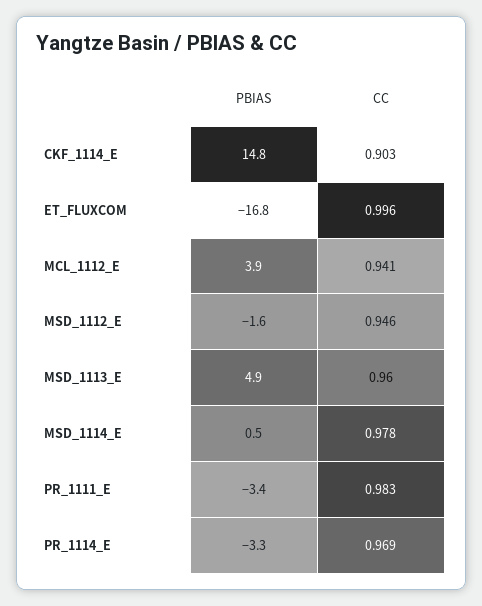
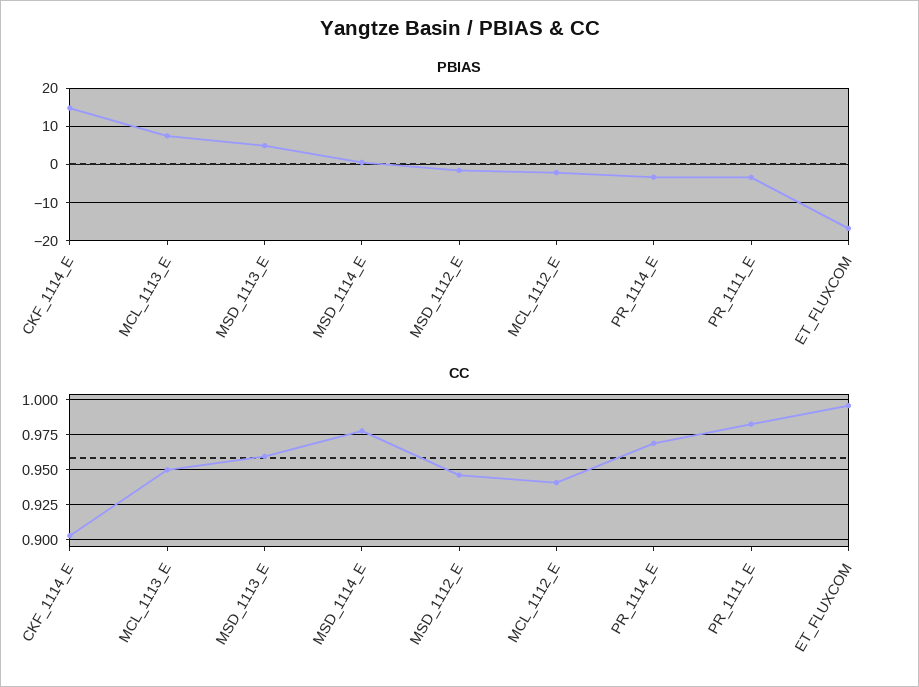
  {
    "PBIAS": {
      "CKF_1114_E": 14.8,
      "ET_FLUXCOM": -16.8,
-     "MCL_1112_E": 3.9,
+     "MCL_1112_E": -2,
      "MSD_1112_E": -1.6,
      "MSD_1113_E": 4.9,
      "MSD_1114_E": 0.5,
      "PR_1111_E": -3.4,
-     "PR_1114_E": -3.3
+     "PR_1114_E": -3.3,
+     "MCL_1113_E": 8
    },
    "CC": {
      "CKF_1114_E": 0.903,
      "ET_FLUXCOM": 0.996,
      "MCL_1112_E": 0.941,
      "MSD_1112_E": 0.946,
      "MSD_1113_E": 0.96,
      "MSD_1114_E": 0.978,
      "PR_1111_E": 0.983,
-     "PR_1114_E": 0.969
+     "PR_1114_E": 0.969,
+     "MCL_1113_E": 0.95
    }
  }

